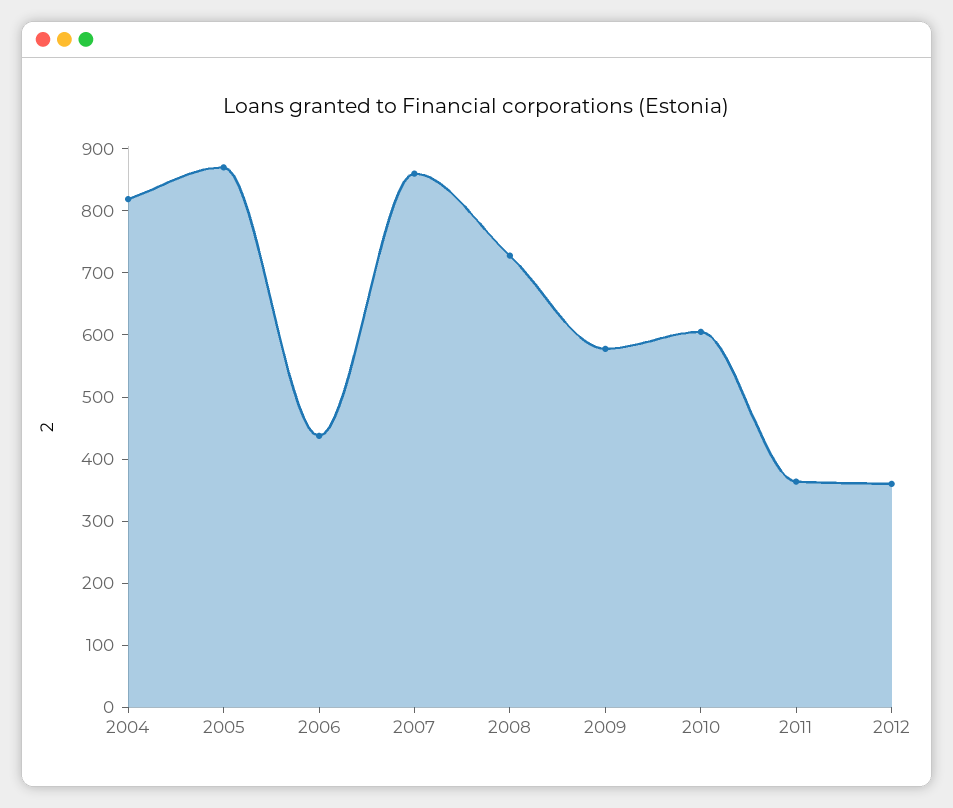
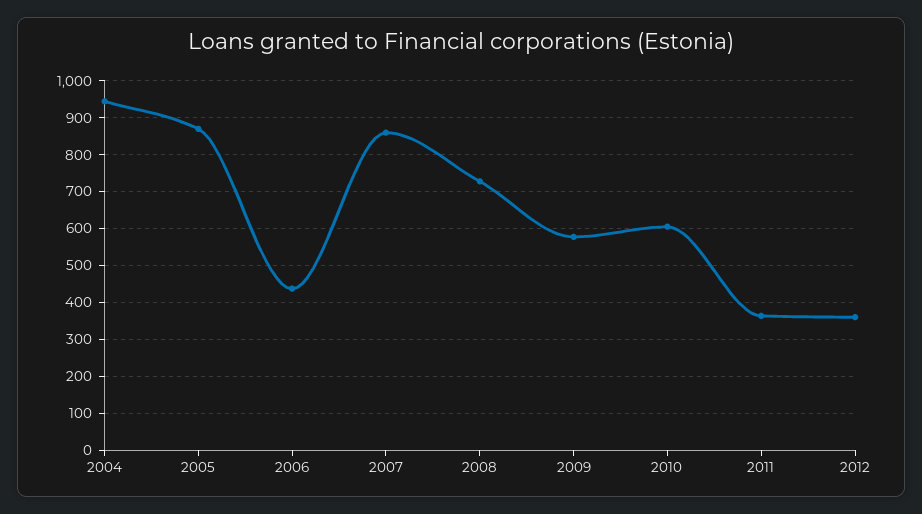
  {
-   "2004": 820,
+   "2004": 940,
    "2005": 880,
    "2006": 440,
    "2007": 860,
    "2008": 720,
    "2009": 580,
    "2010": 600,
    "2011": 360,
    "2012": 360
  }

